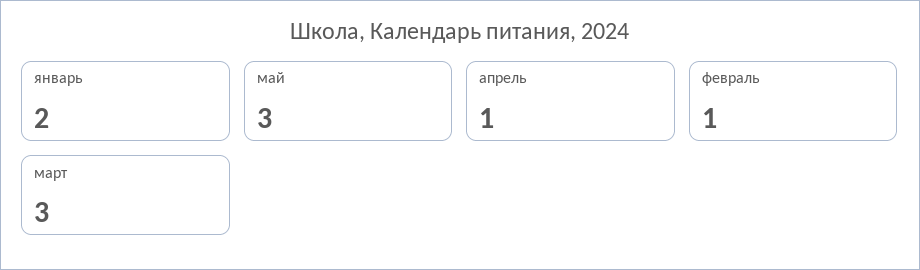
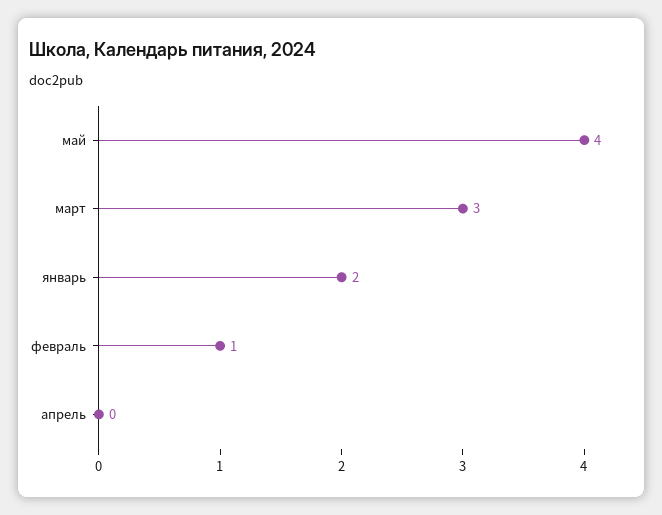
  {
    "январь": 2,
-   "май": 3,
+   "май": 4,
-   "апрель": 1,
+   "апрель": 0,
    "февраль": 1,
    "март": 3
  }

